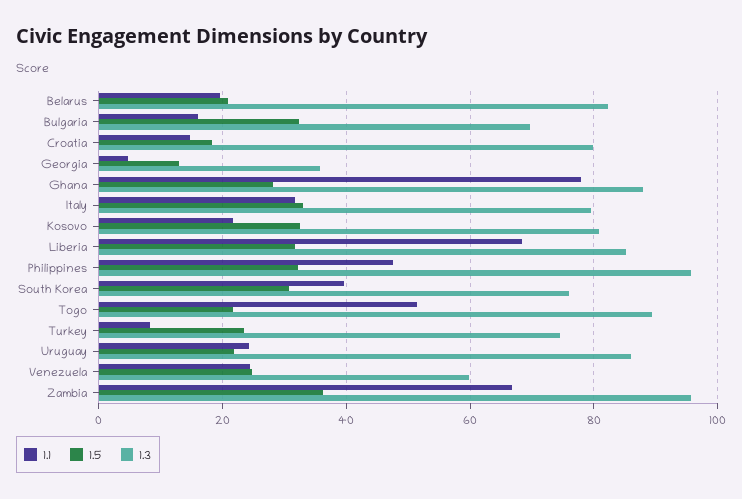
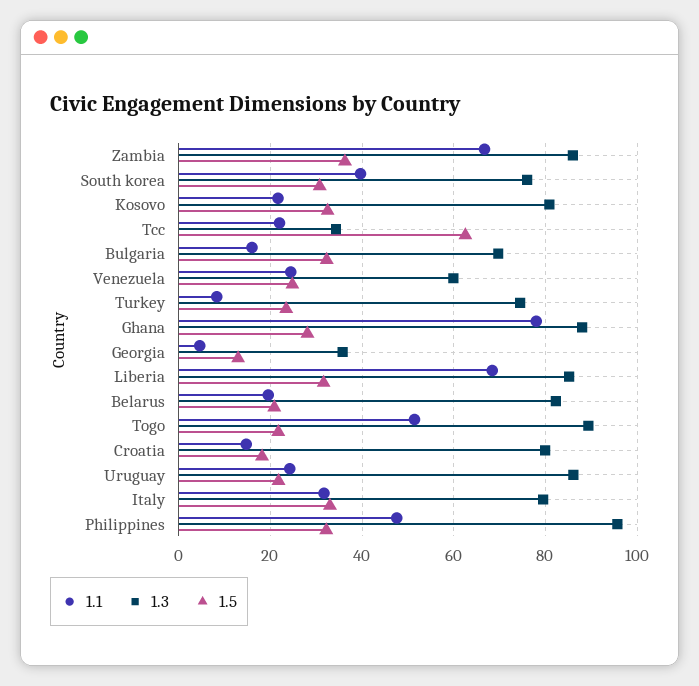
  {
    "1.1": {
      "Belarus": 20,
      "Bulgaria": 16,
      "Croatia": 14,
      "Georgia": 4,
      "Ghana": 78,
      "Italy": 32,
      "Kosovo": 22,
      "Liberia": 68,
      "Philippines": 48,
      "South Korea": 40,
      "Togo": 52,
      "Turkey": 8,
      "Uruguay": 24,
      "Venezuela": 24,
-     "Zambia": 66
+     "Zambia": 66,
+     "Tcc": 22
    },
    "1.5": {
      "Belarus": 20,
      "Bulgaria": 32,
      "Croatia": 18,
      "Georgia": 12,
      "Ghana": 28,
      "Italy": 34,
      "Kosovo": 32,
      "Liberia": 32,
      "Philippines": 32,
      "South Korea": 30,
      "Togo": 22,
      "Turkey": 24,
      "Uruguay": 22,
      "Venezuela": 24,
-     "Zambia": 36
+     "Zambia": 36,
+     "Tcc": 62
    },
    "1.3": {
      "Belarus": 82,
      "Bulgaria": 70,
      "Croatia": 80,
      "Georgia": 36,
      "Ghana": 88,
      "Italy": 80,
      "Kosovo": 80,
      "Liberia": 86,
      "Philippines": 96,
      "South Korea": 76,
      "Togo": 90,
      "Turkey": 74,
      "Uruguay": 86,
      "Venezuela": 60,
-     "Zambia": 96
+     "Zambia": 86,
+     "Tcc": 34
    }
  }

